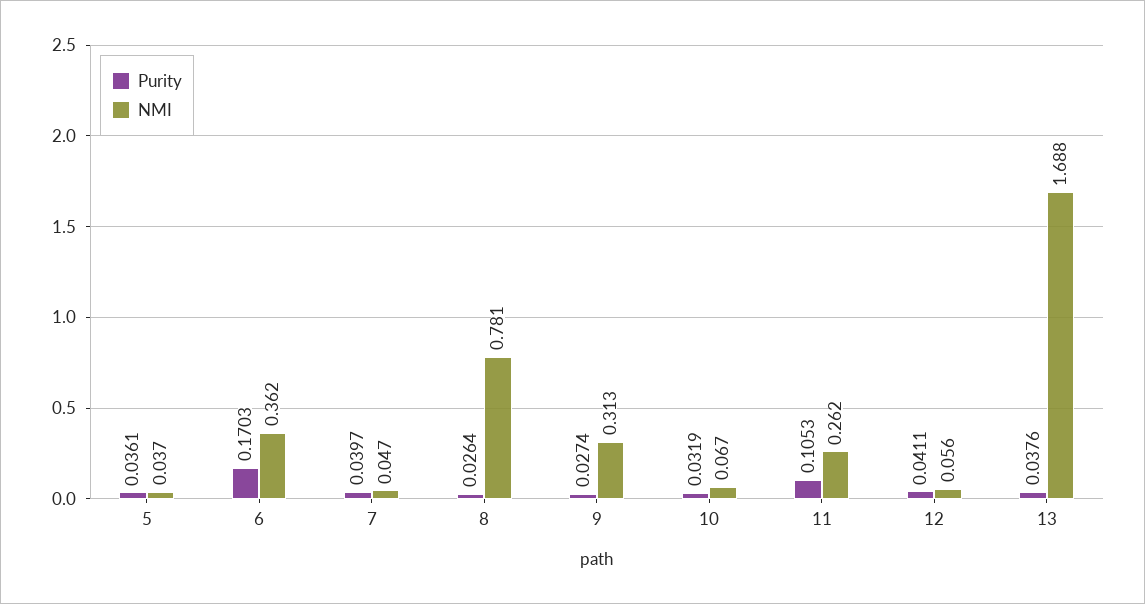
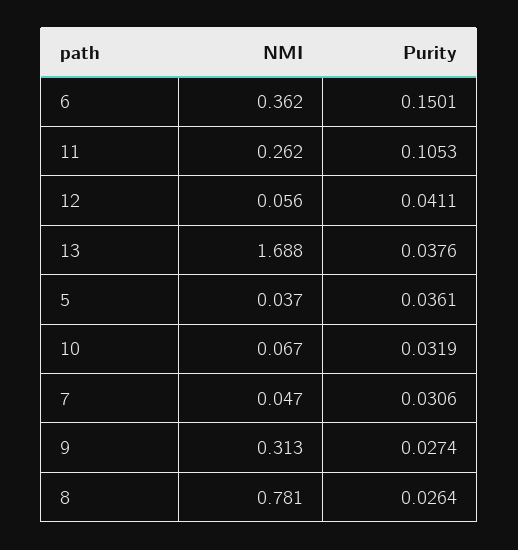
  {
    "Purity": {
      "5": 0.0361,
-     "6": 0.1703,
+     "6": 0.1501,
-     "7": 0.0397,
+     "7": 0.0306,
      "8": 0.0264,
      "9": 0.0274,
      "10": 0.0319,
      "11": 0.1053,
      "12": 0.0411,
      "13": 0.0376
    },
    "NMI": {
      "5": 0.037,
      "6": 0.362,
      "7": 0.047,
      "8": 0.781,
      "9": 0.313,
      "10": 0.067,
      "11": 0.262,
      "12": 0.056,
      "13": 1.688
    }
  }

